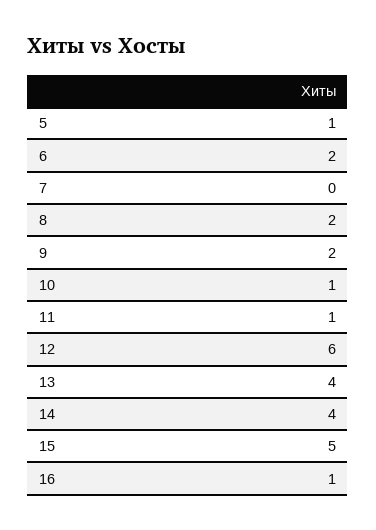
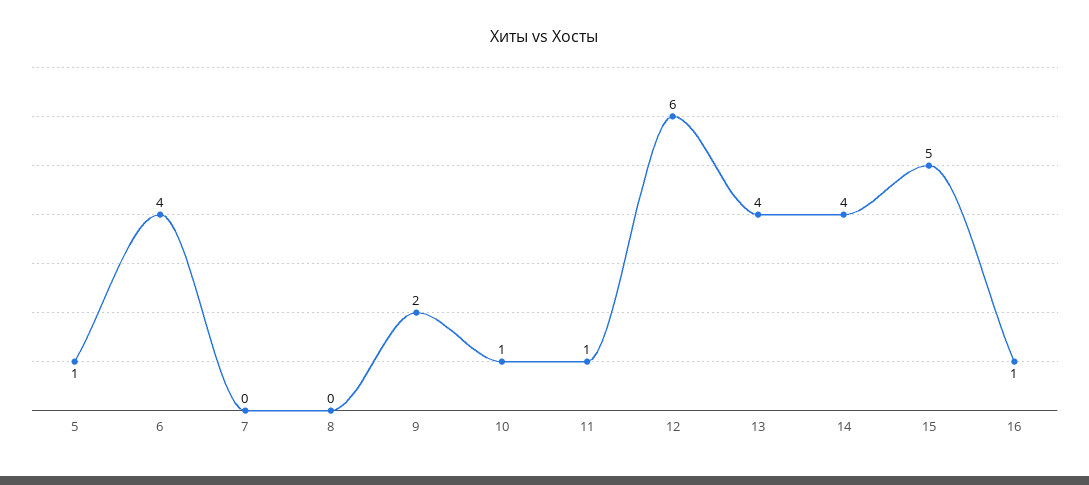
  {
    "5": 1,
-   "6": 2,
+   "6": 4,
    "7": 0,
-   "8": 2,
+   "8": 0,
    "9": 2,
    "10": 1,
    "11": 1,
    "12": 6,
    "13": 4,
    "14": 4,
    "15": 5,
    "16": 1
  }

